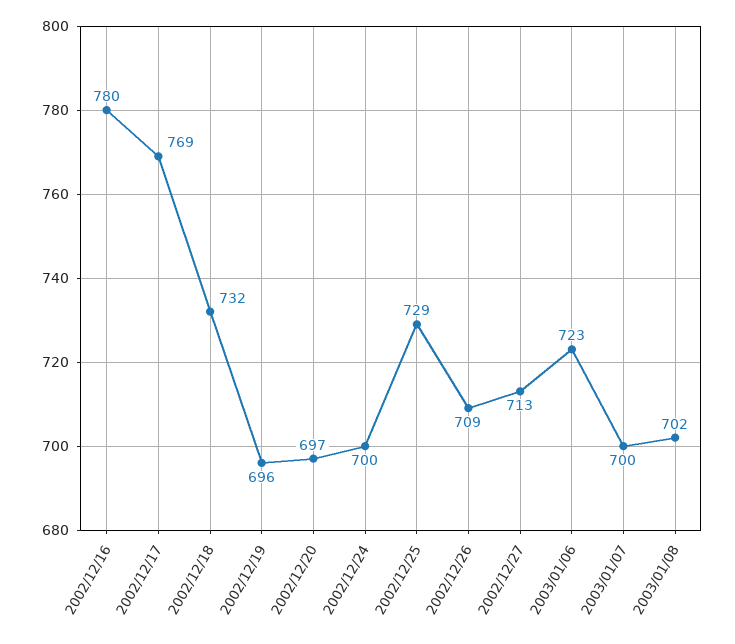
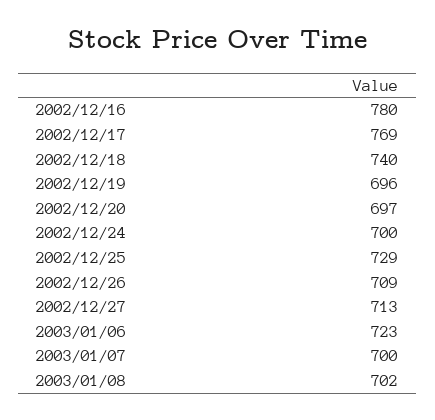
  {
    "2002/12/16": 780,
    "2002/12/17": 769,
-   "2002/12/18": 732,
+   "2002/12/18": 740,
    "2002/12/19": 696,
    "2002/12/20": 697,
    "2002/12/24": 700,
    "2002/12/25": 729,
    "2002/12/26": 709,
    "2002/12/27": 713,
    "2003/01/06": 723,
    "2003/01/07": 700,
    "2003/01/08": 702
  }

